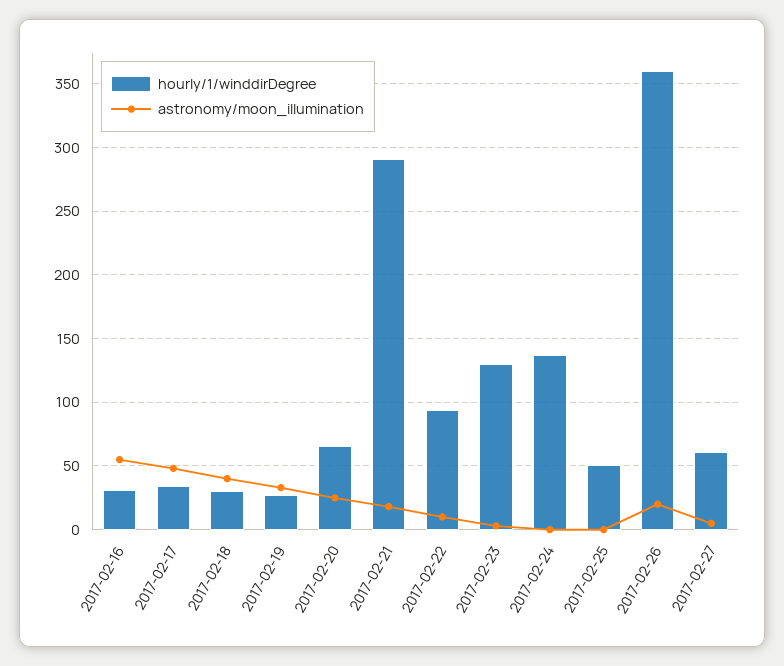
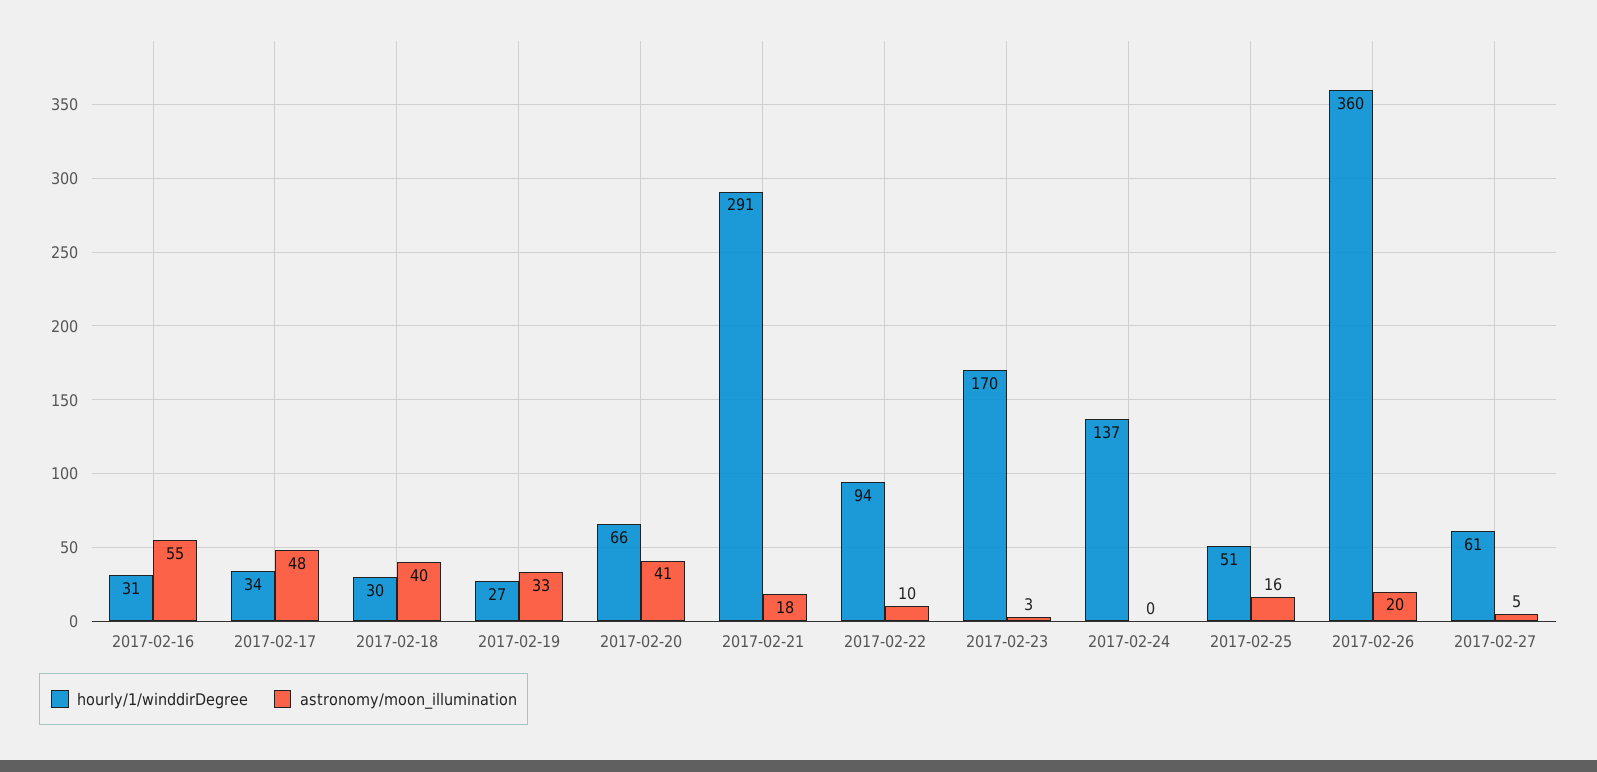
  {
    "hourly/1/winddirDegree": {
      "2017-02-16": 31,
      "2017-02-17": 34,
      "2017-02-18": 30,
      "2017-02-19": 27,
      "2017-02-20": 66,
      "2017-02-21": 291,
      "2017-02-22": 94,
-     "2017-02-23": 130,
+     "2017-02-23": 170,
      "2017-02-24": 137,
      "2017-02-25": 51,
      "2017-02-26": 360,
      "2017-02-27": 61
    },
    "astronomy/moon_illumination": {
      "2017-02-16": 55,
      "2017-02-17": 48,
      "2017-02-18": 40,
      "2017-02-19": 33,
-     "2017-02-20": 25,
+     "2017-02-20": 41,
      "2017-02-21": 18,
      "2017-02-22": 10,
      "2017-02-23": 3,
      "2017-02-24": 0,
-     "2017-02-25": 0,
+     "2017-02-25": 16,
      "2017-02-26": 20,
      "2017-02-27": 5
    }
  }

